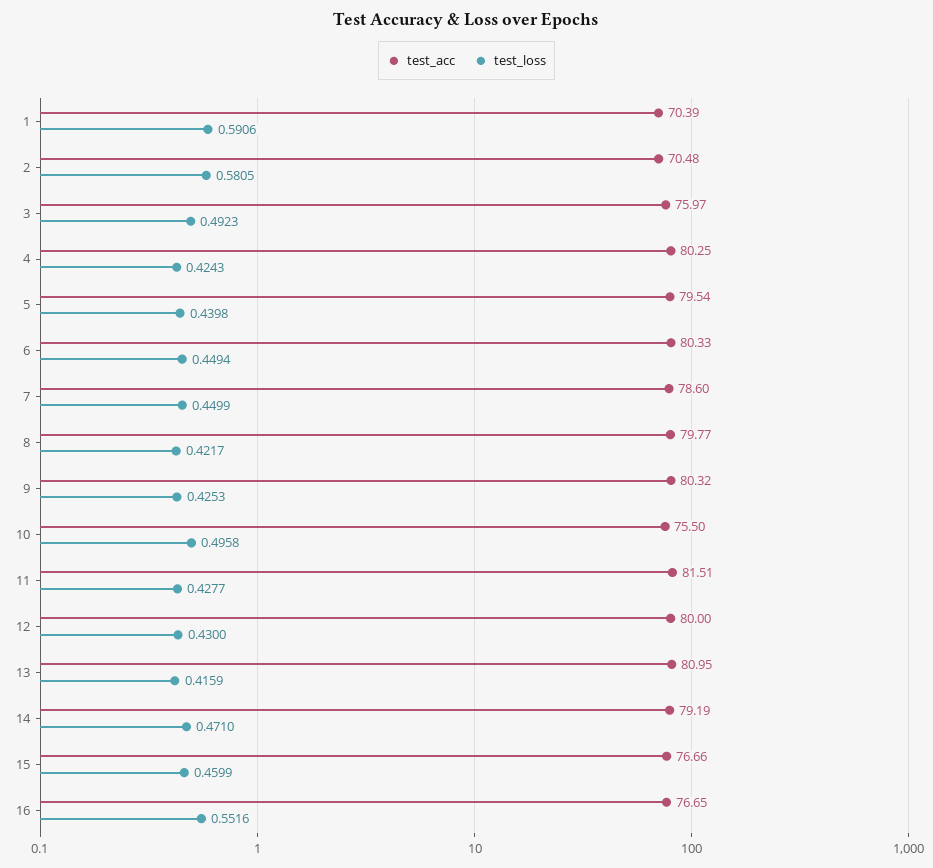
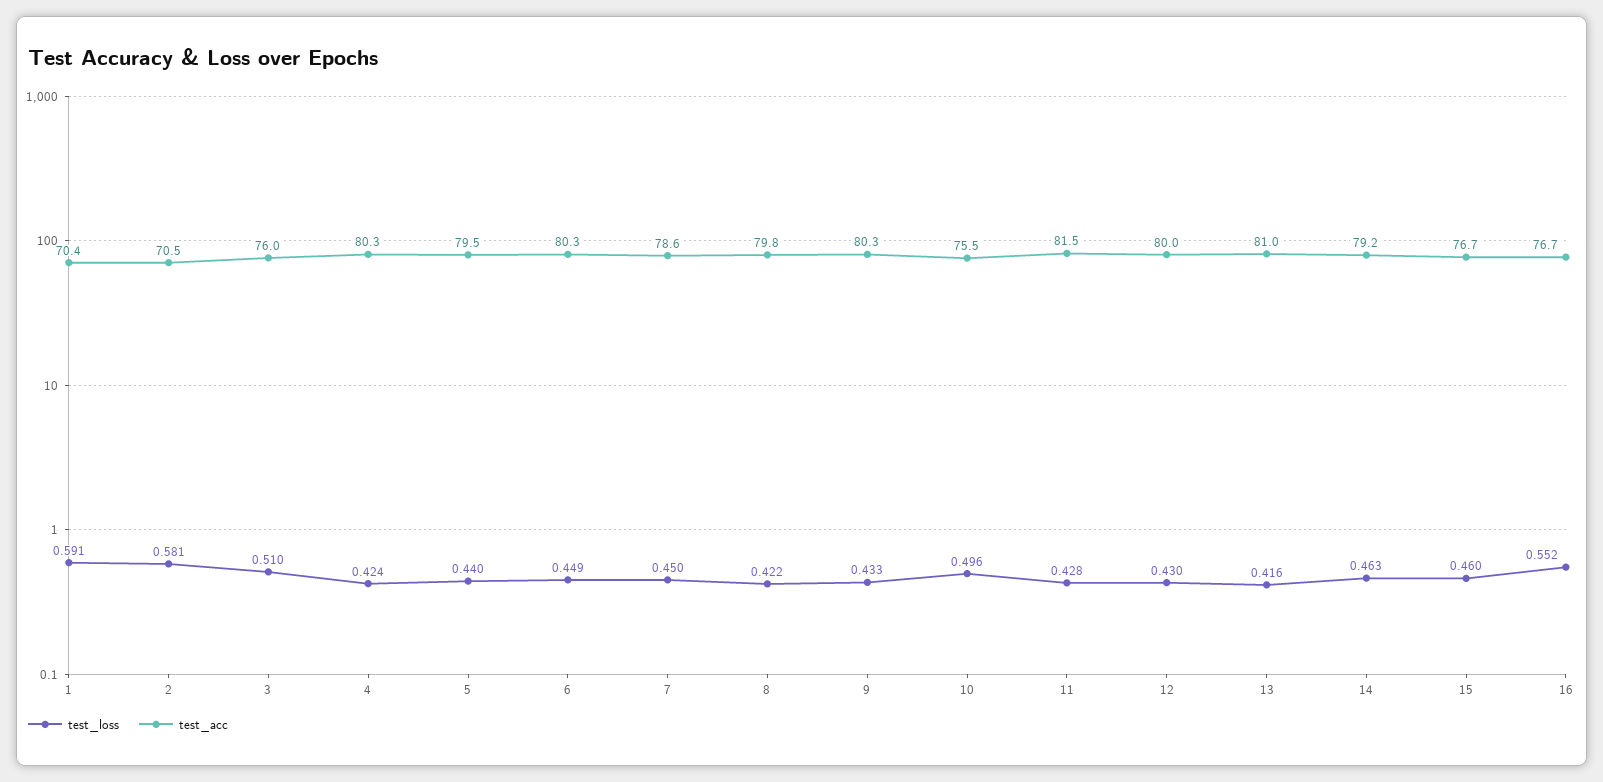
  {
    "test_acc": {
      "1": 70.39,
      "2": 70.48,
      "3": 75.97,
      "4": 80.25,
      "5": 79.54,
      "6": 80.33,
      "7": 78.6,
      "8": 79.77,
      "9": 80.32,
      "10": 75.5,
      "11": 81.51,
      "12": 80,
      "13": 80.95,
      "14": 79.19,
      "15": 76.66,
      "16": 76.65
    },
    "test_loss": {
      "1": 0.5906,
      "2": 0.5805,
-     "3": 0.4923,
+     "3": 0.51,
      "4": 0.4243,
      "5": 0.4398,
      "6": 0.4494,
      "7": 0.4499,
      "8": 0.4217,
-     "9": 0.4253,
+     "9": 0.433,
      "10": 0.4958,
      "11": 0.4277,
      "12": 0.43,
      "13": 0.4159,
-     "14": 0.471,
+     "14": 0.463,
      "15": 0.4599,
      "16": 0.5516
    }
  }

